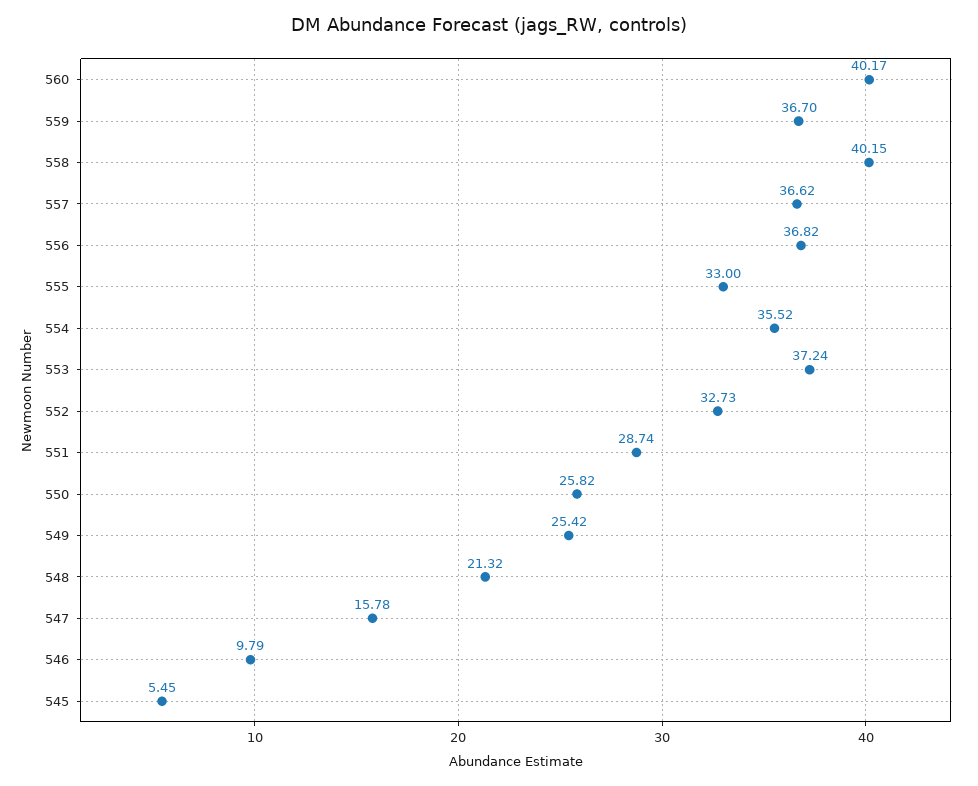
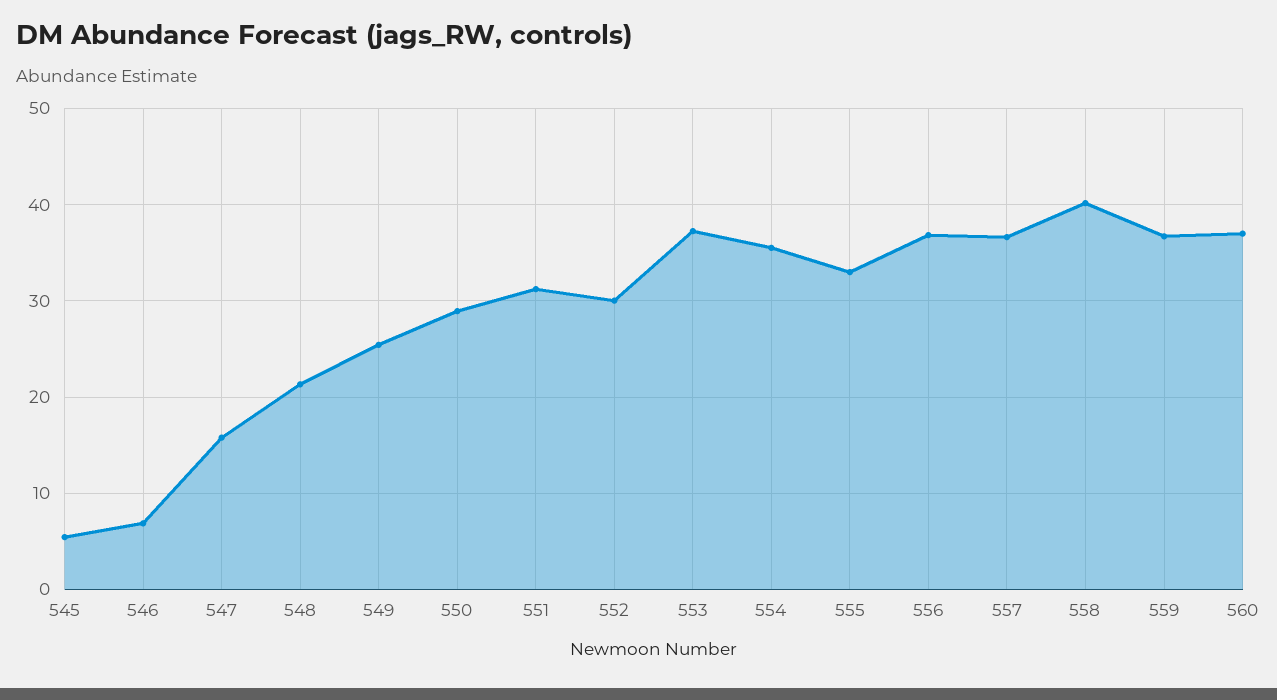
  {
-   "560": 40.17,
+   "560": 37,
    "559": 36.7,
    "558": 40.15,
    "557": 36.62,
    "556": 36.82,
    "555": 33,
    "554": 35.52,
    "553": 37.24,
-   "552": 32.73,
+   "552": 30,
-   "551": 28.74,
+   "551": 31,
-   "550": 25.82,
+   "550": 29,
    "549": 25.42,
    "548": 21.32,
    "547": 15.78,
-   "546": 9.79,
+   "546": 7,
    "545": 5.45
  }

